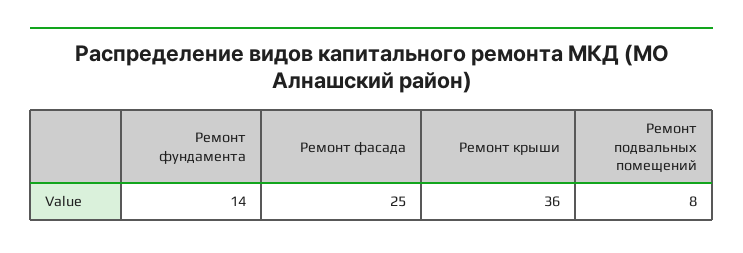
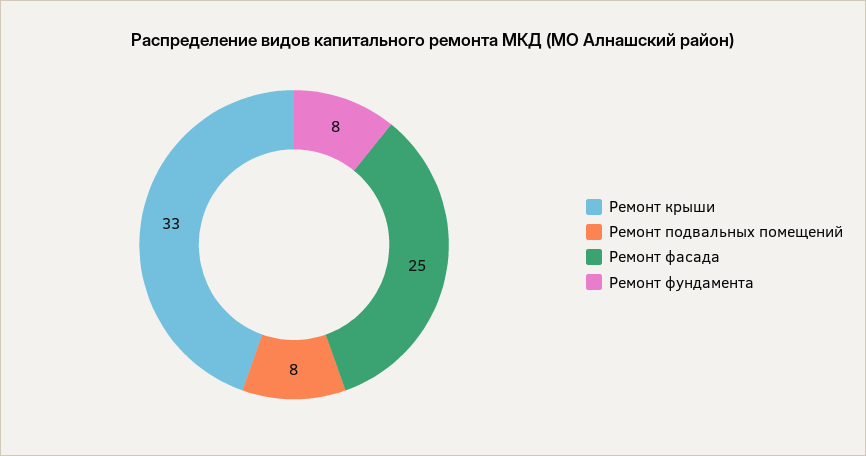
  {
-   "Ремонт фундамента": 14,
+   "Ремонт фундамента": 8,
    "Ремонт фасада": 25,
-   "Ремонт крыши": 36,
+   "Ремонт крыши": 33,
    "Ремонт подвальных помещений": 8
  }

